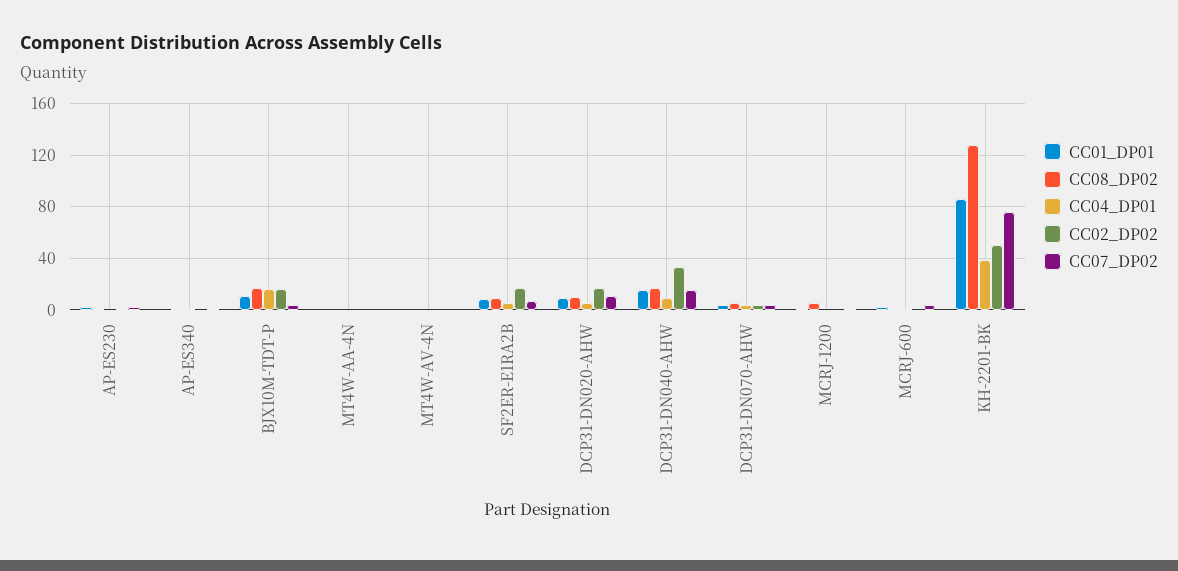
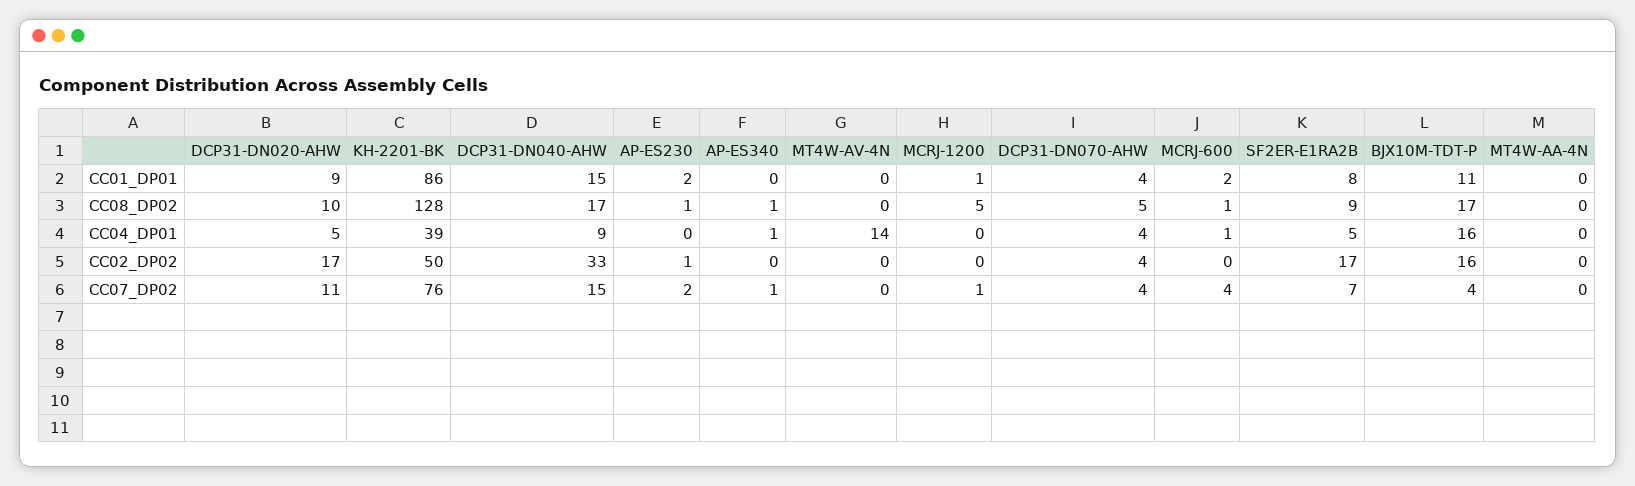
  {
    "CC01_DP01": {
      "AP-ES230": 2,
      "AP-ES340": 0,
      "BJX10M-TDT-P": 11,
      "MT4W-AA-4N": 0,
      "MT4W-AV-4N": 0,
      "SF2ER-E1RA2B": 8,
      "DCP31-DN020-AHW": 9,
      "DCP31-DN040-AHW": 15,
      "DCP31-DN070-AHW": 4,
      "MCRJ-1200": 1,
      "MCRJ-600": 2,
      "KH-2201-BK": 86
    },
    "CC08_DP02": {
      "AP-ES230": 1,
      "AP-ES340": 1,
      "BJX10M-TDT-P": 17,
      "MT4W-AA-4N": 0,
      "MT4W-AV-4N": 0,
      "SF2ER-E1RA2B": 9,
      "DCP31-DN020-AHW": 10,
      "DCP31-DN040-AHW": 17,
      "DCP31-DN070-AHW": 5,
      "MCRJ-1200": 5,
      "MCRJ-600": 1,
      "KH-2201-BK": 128
    },
    "CC04_DP01": {
      "AP-ES230": 0,
      "AP-ES340": 1,
      "BJX10M-TDT-P": 16,
      "MT4W-AA-4N": 0,
-     "MT4W-AV-4N": 0,
+     "MT4W-AV-4N": 14,
      "SF2ER-E1RA2B": 5,
      "DCP31-DN020-AHW": 5,
      "DCP31-DN040-AHW": 9,
      "DCP31-DN070-AHW": 4,
      "MCRJ-1200": 0,
      "MCRJ-600": 1,
      "KH-2201-BK": 39
    },
    "CC02_DP02": {
      "AP-ES230": 1,
      "AP-ES340": 0,
      "BJX10M-TDT-P": 16,
      "MT4W-AA-4N": 0,
      "MT4W-AV-4N": 0,
      "SF2ER-E1RA2B": 17,
      "DCP31-DN020-AHW": 17,
      "DCP31-DN040-AHW": 33,
      "DCP31-DN070-AHW": 4,
      "MCRJ-1200": 0,
      "MCRJ-600": 0,
      "KH-2201-BK": 50
    },
    "CC07_DP02": {
      "AP-ES230": 2,
      "AP-ES340": 1,
      "BJX10M-TDT-P": 4,
      "MT4W-AA-4N": 0,
      "MT4W-AV-4N": 0,
      "SF2ER-E1RA2B": 7,
      "DCP31-DN020-AHW": 11,
      "DCP31-DN040-AHW": 15,
      "DCP31-DN070-AHW": 4,
      "MCRJ-1200": 1,
      "MCRJ-600": 4,
      "KH-2201-BK": 76
    }
  }

